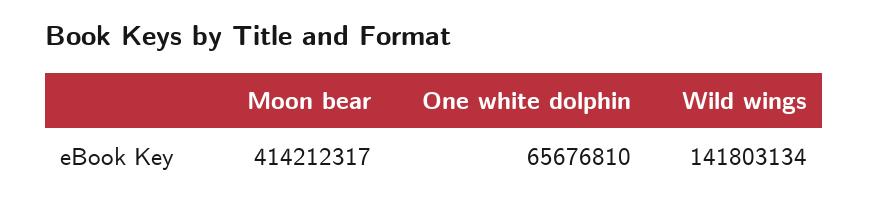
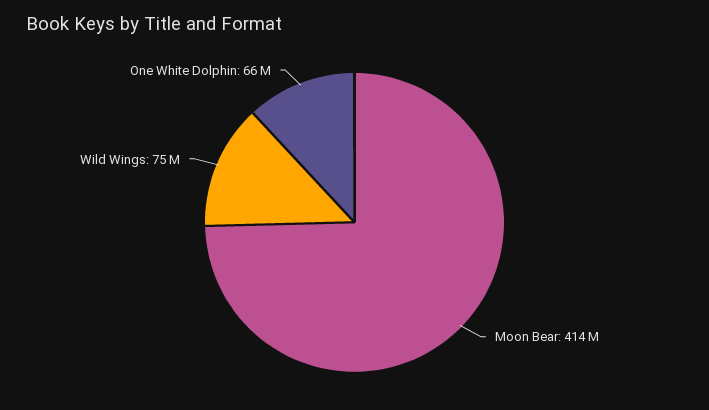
  {
    "Moon bear": 414212317,
    "One white dolphin": 65676810,
-   "Wild wings": 141803134
+   "Wild wings": 75000000
  }

